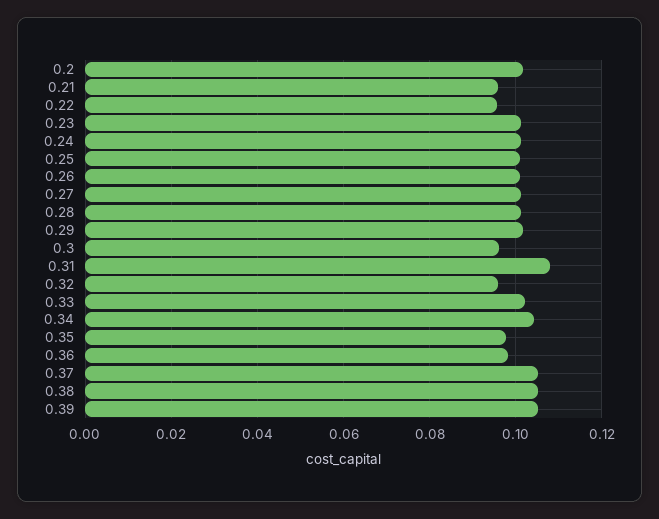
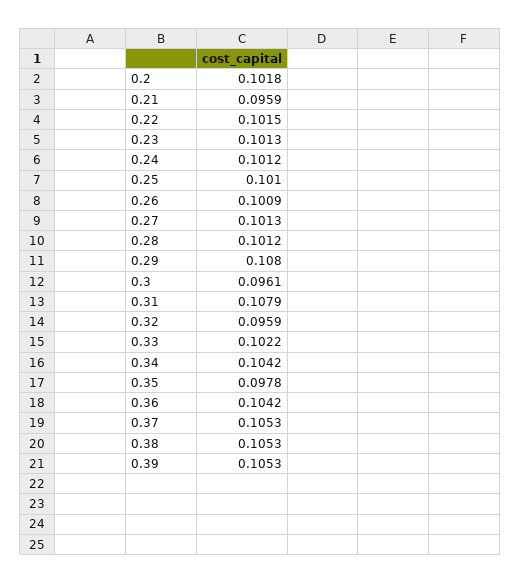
  {
    "0.2": 0.1018,
    "0.21": 0.0959,
-   "0.22": 0.096,
+   "0.22": 0.1015,
    "0.23": 0.1013,
    "0.24": 0.1012,
    "0.25": 0.101,
    "0.26": 0.1009,
    "0.27": 0.1013,
    "0.28": 0.1012,
-   "0.29": 0.102,
+   "0.29": 0.108,
    "0.3": 0.0961,
    "0.31": 0.1079,
    "0.32": 0.0959,
    "0.33": 0.1022,
    "0.34": 0.1042,
    "0.35": 0.0978,
-   "0.36": 0.098,
+   "0.36": 0.1042,
    "0.37": 0.1053,
    "0.38": 0.1053,
    "0.39": 0.1053
  }

